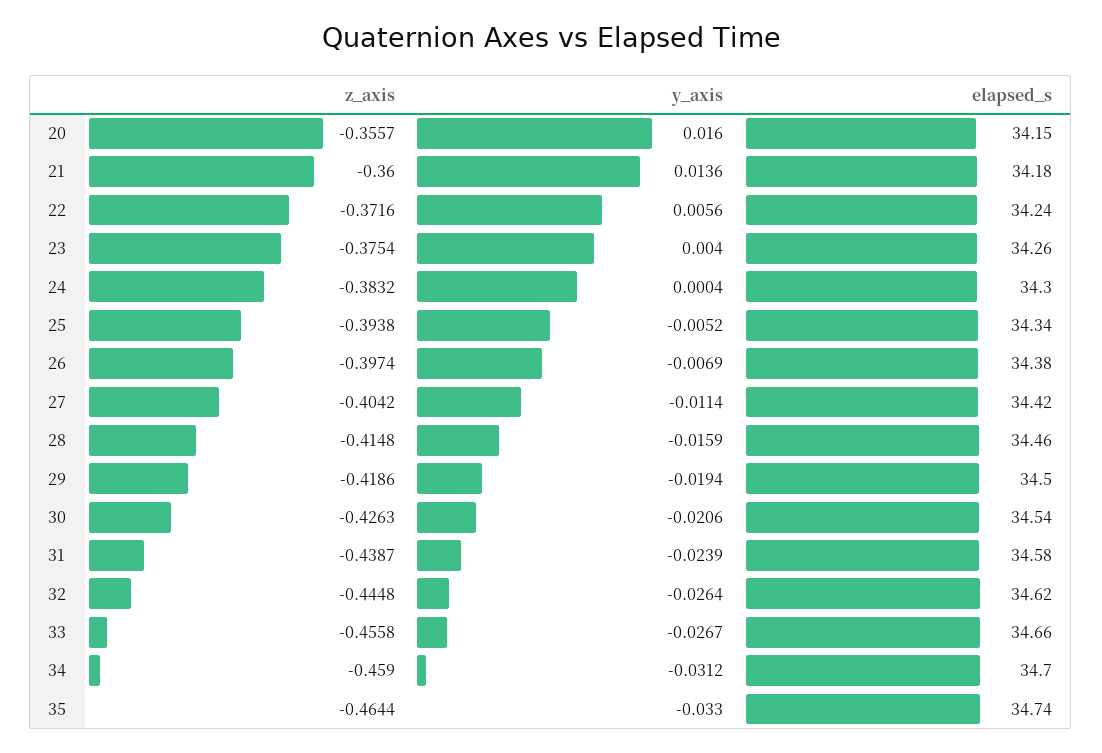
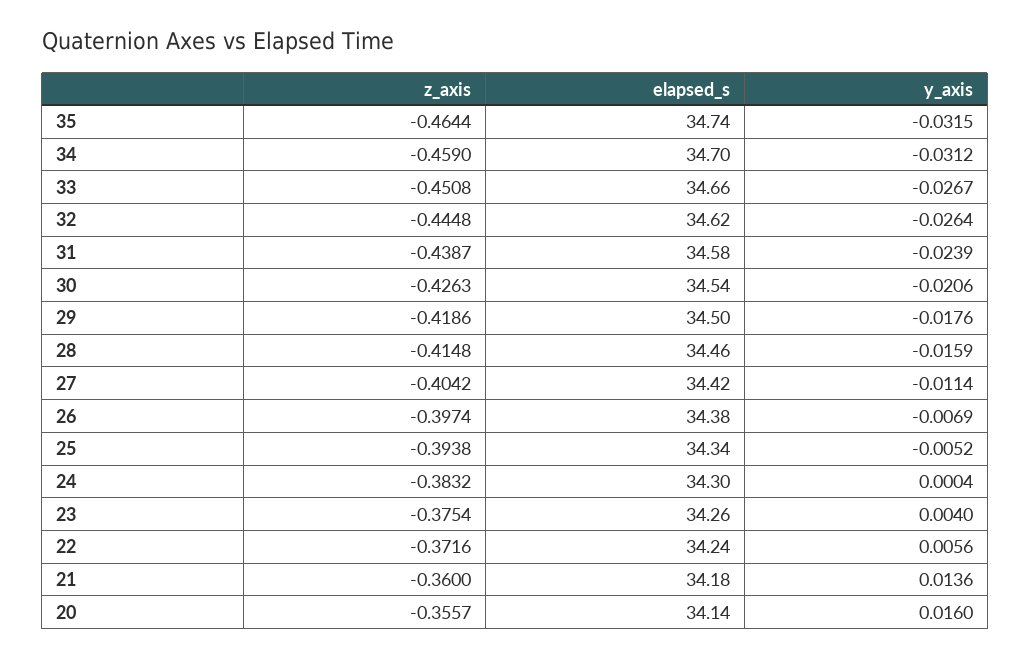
  {
    "z_axis": {
      "20": -0.3557,
      "21": -0.36,
      "22": -0.3716,
      "23": -0.3754,
      "24": -0.3832,
      "25": -0.3938,
      "26": -0.3974,
      "27": -0.4042,
      "28": -0.4148,
      "29": -0.4186,
      "30": -0.4263,
      "31": -0.4387,
      "32": -0.4448,
-     "33": -0.4558,
+     "33": -0.4508,
      "34": -0.459,
      "35": -0.4644
    },
    "y_axis": {
      "20": 0.016,
      "21": 0.0136,
      "22": 0.0056,
      "23": 0.004,
      "24": 0.0004,
      "25": -0.0052,
      "26": -0.0069,
      "27": -0.0114,
      "28": -0.0159,
-     "29": -0.0194,
+     "29": -0.0176,
      "30": -0.0206,
      "31": -0.0239,
      "32": -0.0264,
      "33": -0.0267,
      "34": -0.0312,
-     "35": -0.033
+     "35": -0.0315
    },
    "elapsed_s": {
-     "20": 34.15,
+     "20": 34.14,
      "21": 34.18,
      "22": 34.24,
      "23": 34.26,
      "24": 34.3,
      "25": 34.34,
      "26": 34.38,
      "27": 34.42,
      "28": 34.46,
      "29": 34.5,
      "30": 34.54,
      "31": 34.58,
      "32": 34.62,
      "33": 34.66,
      "34": 34.7,
      "35": 34.74
    }
  }

